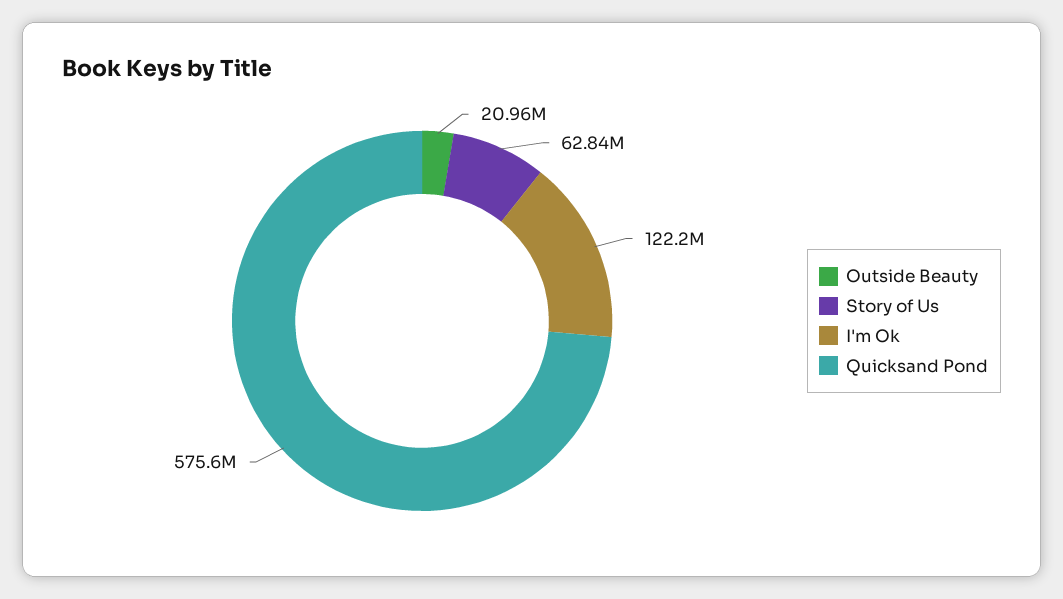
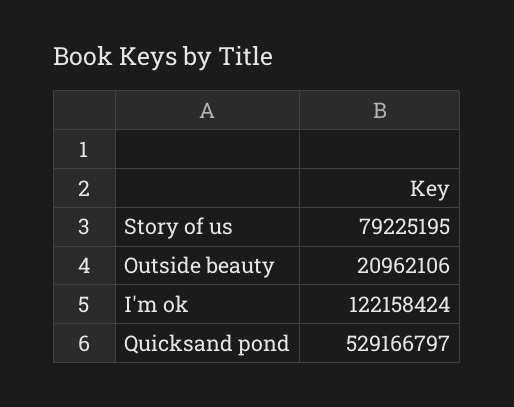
  {
    "Outside Beauty": 20962106,
-   "Story of Us": 62840000,
+   "Story of Us": 79225195,
    "I'm Ok": 122158424,
-   "Quicksand Pond": 575600000
+   "Quicksand Pond": 529166797
  }

